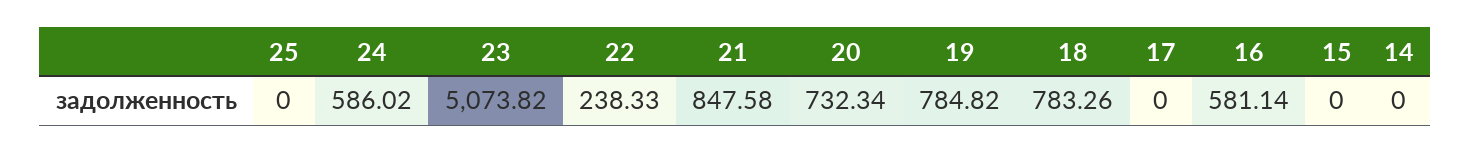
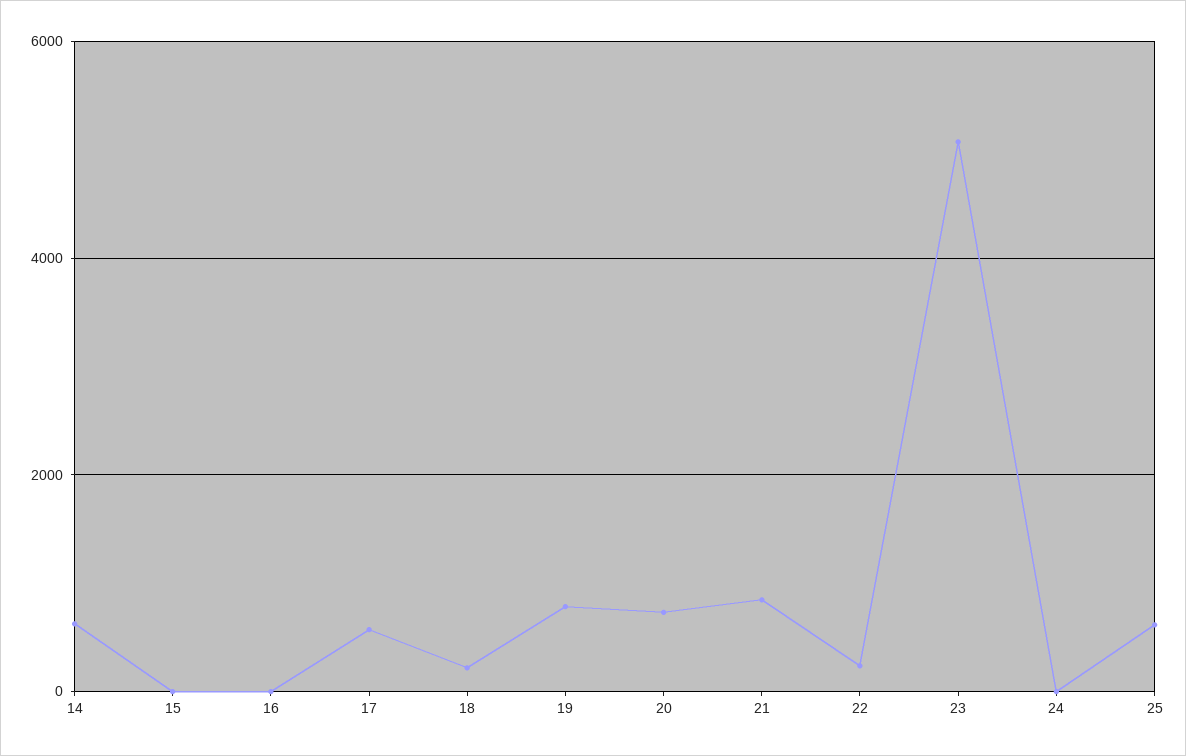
  {
-   "25": 0,
+   "25": 600,
-   "24": 586.02,
+   "24": 0,
    "23": 5073.82,
    "22": 238.33,
    "21": 847.58,
    "20": 732.34,
    "19": 784.82,
-   "18": 783.26,
+   "18": 200,
-   "17": 0,
+   "17": 600,
-   "16": 581.14,
+   "16": 0,
    "15": 0,
-   "14": 0
+   "14": 600
  }

